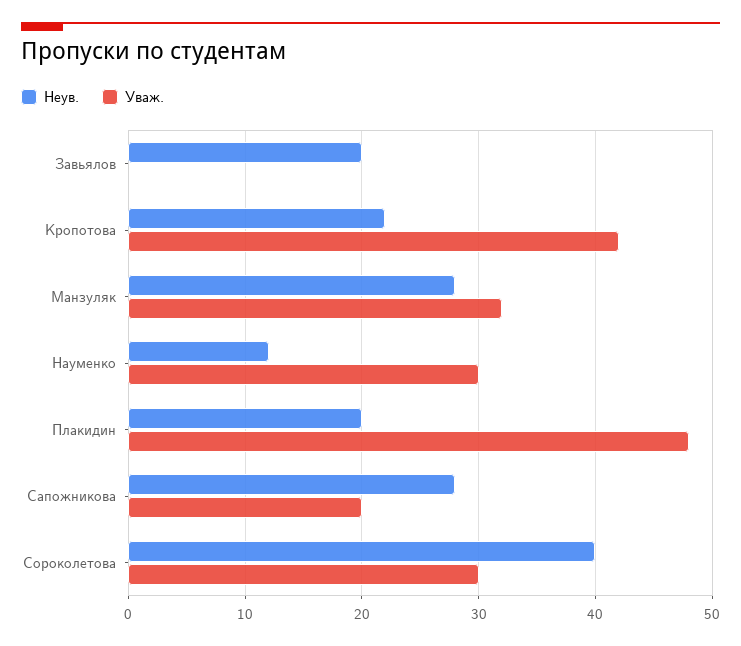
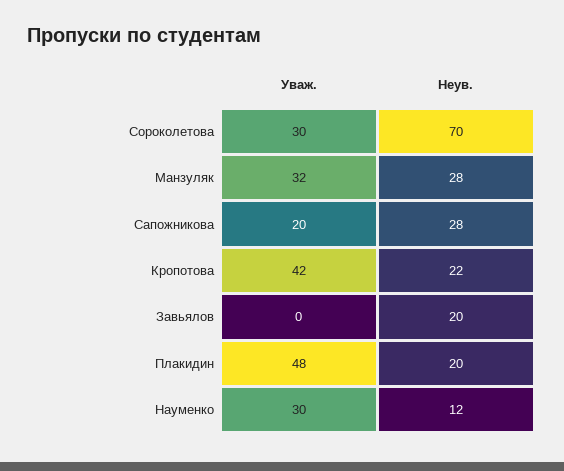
  {
    "Неув.": {
      "Завьялов": 20,
      "Кропотова": 22,
      "Манзуляк": 28,
      "Науменко": 12,
      "Плакидин": 20,
      "Сапожникова": 28,
-     "Сороколетова": 40
+     "Сороколетова": 70
    },
    "Уваж.": {
      "Завьялов": 0,
      "Кропотова": 42,
      "Манзуляк": 32,
      "Науменко": 30,
      "Плакидин": 48,
      "Сапожникова": 20,
      "Сороколетова": 30
    }
  }

